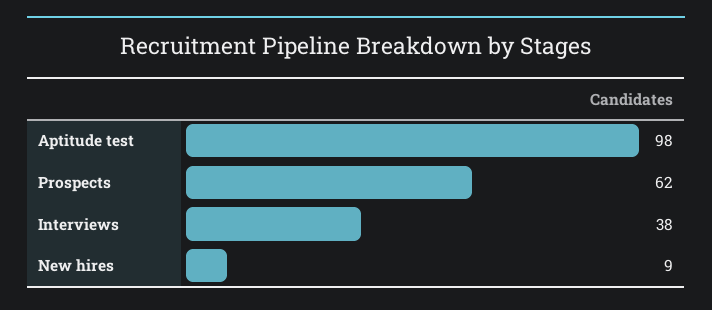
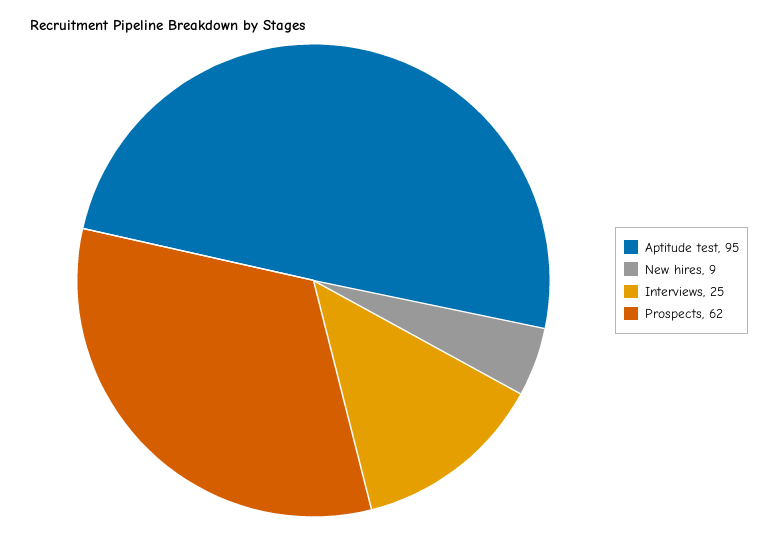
  {
-   "Aptitude test": 98,
+   "Aptitude test": 95,
    "Prospects": 62,
-   "Interviews": 38,
+   "Interviews": 25,
    "New hires": 9
  }

